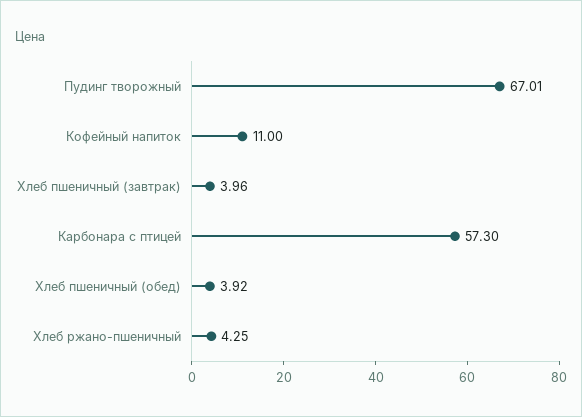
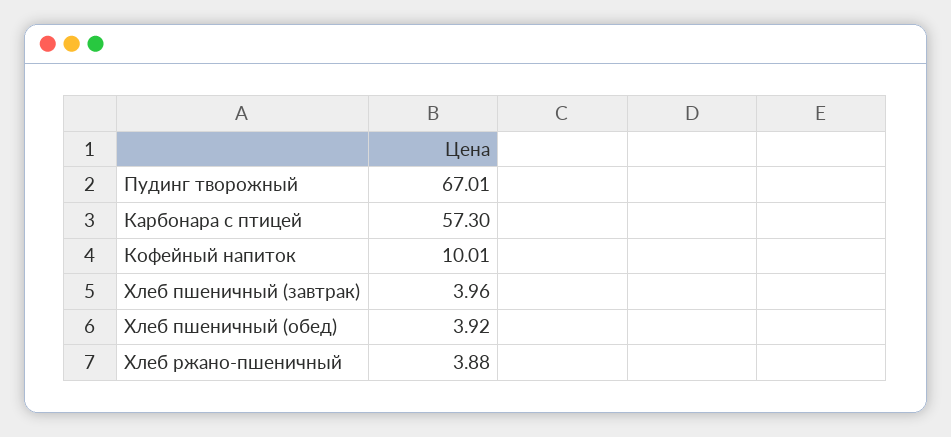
  {
    "Пудинг творожный": 67.01,
-   "Кофейный напиток": 11,
+   "Кофейный напиток": 10.01,
    "Хлеб пшеничный (завтрак)": 3.96,
    "Карбонара с птицей": 57.3,
    "Хлеб пшеничный (обед)": 3.92,
-   "Хлеб ржано-пшеничный": 4.25
+   "Хлеб ржано-пшеничный": 3.88
  }

